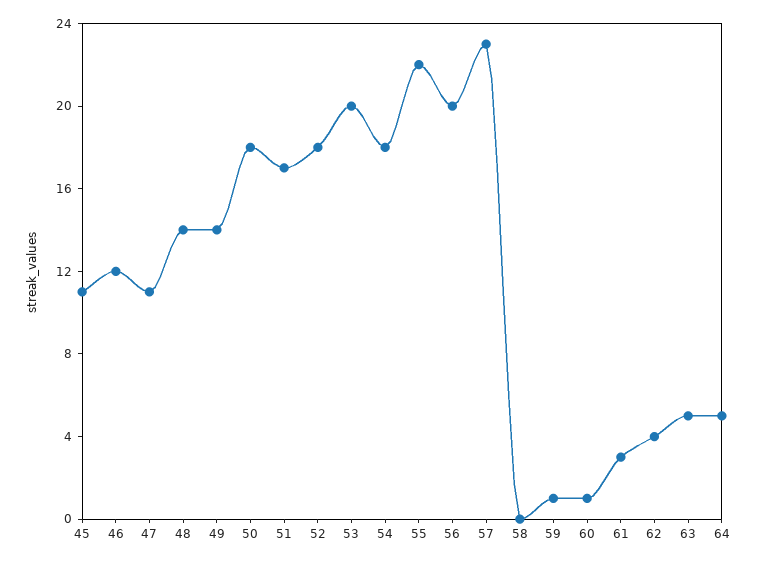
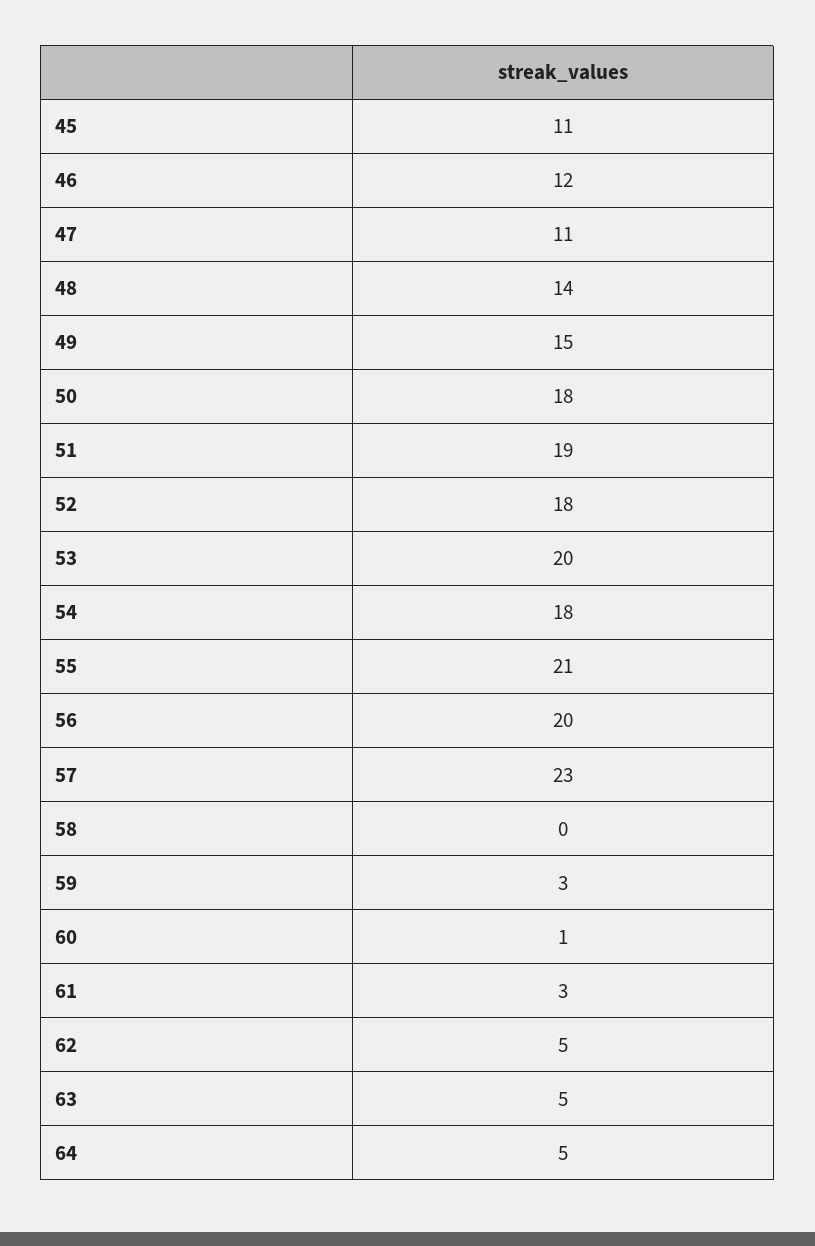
  {
    "45": 11,
    "46": 12,
    "47": 11,
    "48": 14,
-   "49": 14,
+   "49": 15,
    "50": 18,
-   "51": 17,
+   "51": 19,
    "52": 18,
    "53": 20,
    "54": 18,
-   "55": 22,
+   "55": 21,
    "56": 20,
    "57": 23,
    "58": 0,
-   "59": 1,
+   "59": 3,
    "60": 1,
    "61": 3,
-   "62": 4,
+   "62": 5,
    "63": 5,
    "64": 5
  }

